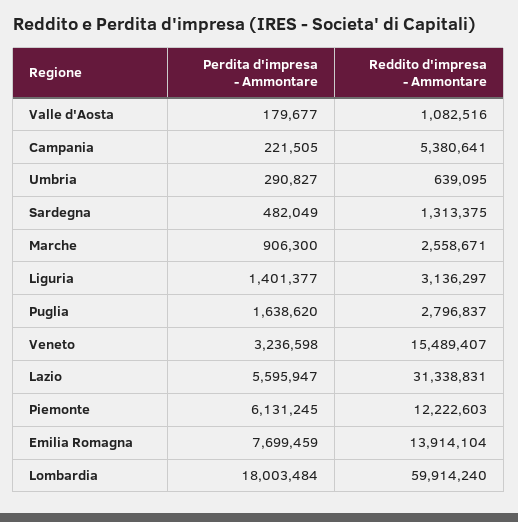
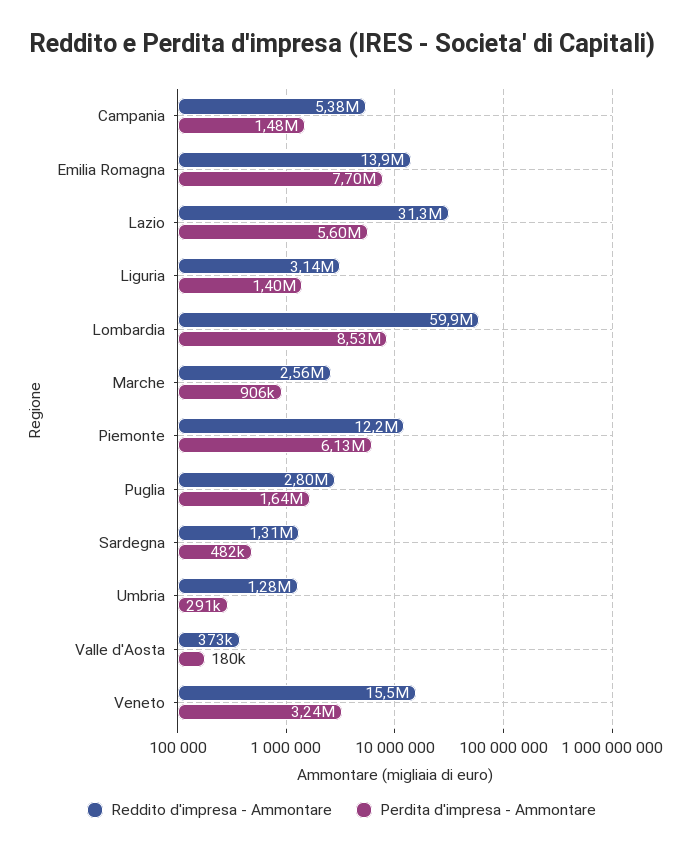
  {
    "Perdita d'impresa - Ammontare": {
      "Valle d'Aosta": 179677,
-     "Campania": 221505,
+     "Campania": 1480000,
      "Umbria": 290827,
      "Sardegna": 482049,
      "Marche": 906300,
      "Liguria": 1401377,
      "Puglia": 1638620,
      "Veneto": 3236598,
      "Lazio": 5595947,
      "Piemonte": 6131245,
      "Emilia Romagna": 7699459,
-     "Lombardia": 18003484
+     "Lombardia": 8530000
    },
    "Reddito d'impresa - Ammontare": {
-     "Valle d'Aosta": 1082516,
+     "Valle d'Aosta": 373000,
      "Campania": 5380641,
-     "Umbria": 639095,
+     "Umbria": 1280000,
      "Sardegna": 1313375,
      "Marche": 2558671,
      "Liguria": 3136297,
      "Puglia": 2796837,
      "Veneto": 15489407,
      "Lazio": 31338831,
      "Piemonte": 12222603,
      "Emilia Romagna": 13914104,
      "Lombardia": 59914240
    }
  }

